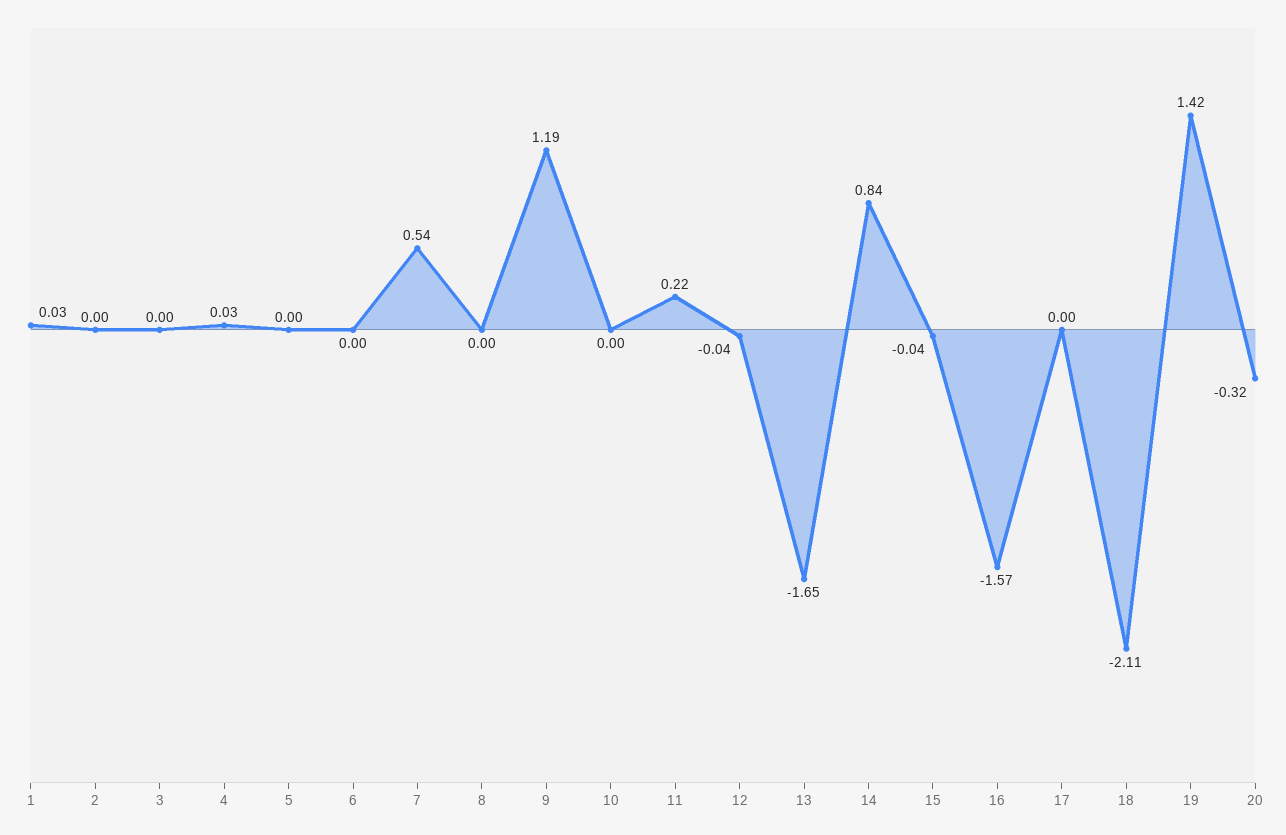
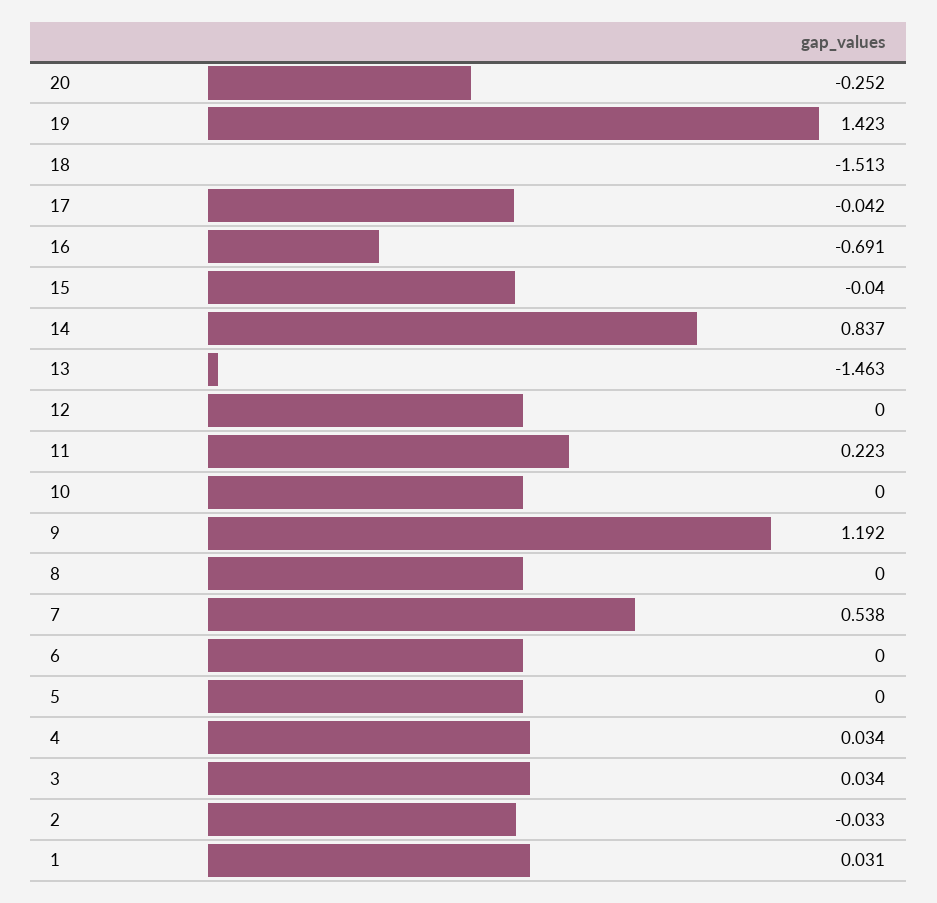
  {
    "1": 0.031,
-   "2": 0,
+   "2": -0.033,
-   "3": 0,
+   "3": 0.034,
    "4": 0.034,
    "5": 0,
    "6": 0,
    "7": 0.538,
    "8": 0,
    "9": 1.192,
    "10": 0,
    "11": 0.223,
-   "12": -0.04,
+   "12": 0,
-   "13": -1.65,
+   "13": -1.463,
    "14": 0.837,
    "15": -0.04,
-   "16": -1.57,
+   "16": -0.691,
-   "17": 0,
+   "17": -0.042,
-   "18": -2.11,
+   "18": -1.513,
    "19": 1.423,
-   "20": -0.32
+   "20": -0.252
  }

